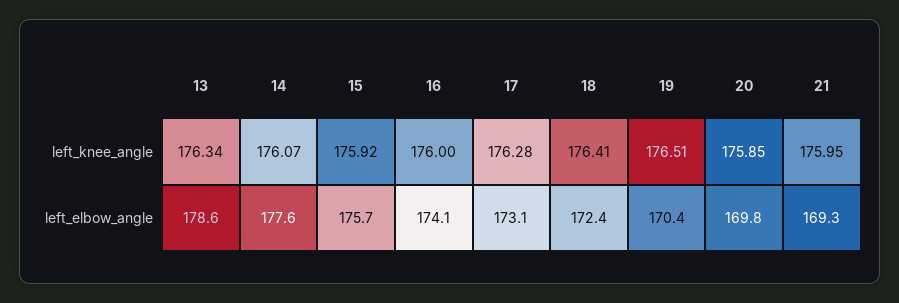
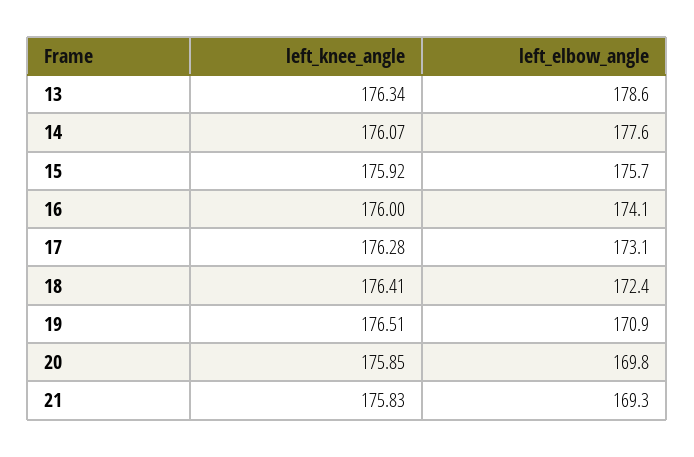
  {
    "13": {
      "left_knee_angle": 176.34,
      "left_elbow_angle": 178.6
    },
    "14": {
      "left_knee_angle": 176.07,
      "left_elbow_angle": 177.6
    },
    "15": {
      "left_knee_angle": 175.92,
      "left_elbow_angle": 175.7
    },
    "16": {
      "left_knee_angle": 176,
      "left_elbow_angle": 174.1
    },
    "17": {
      "left_knee_angle": 176.28,
      "left_elbow_angle": 173.1
    },
    "18": {
      "left_knee_angle": 176.41,
      "left_elbow_angle": 172.4
    },
    "19": {
      "left_knee_angle": 176.51,
-     "left_elbow_angle": 170.4
+     "left_elbow_angle": 170.9
    },
    "20": {
      "left_knee_angle": 175.85,
      "left_elbow_angle": 169.8
    },
    "21": {
-     "left_knee_angle": 175.95,
+     "left_knee_angle": 175.83,
      "left_elbow_angle": 169.3
    }
  }

